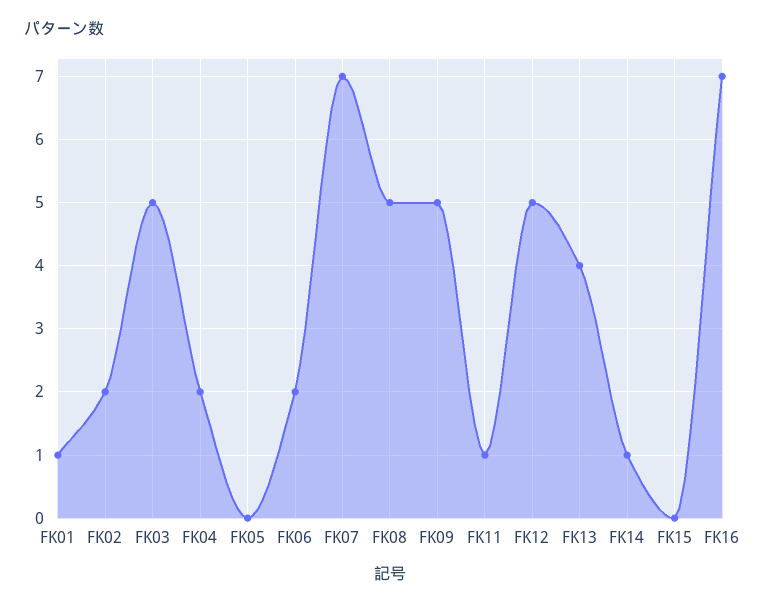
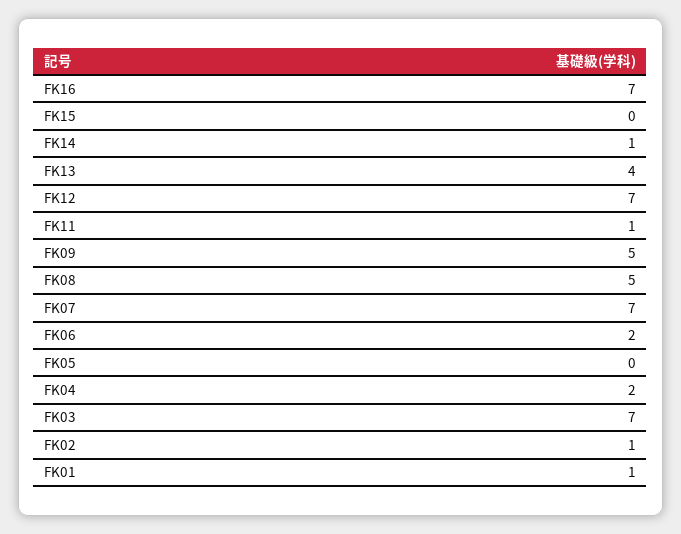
  {
    "FK01": 1,
-   "FK02": 2,
+   "FK02": 1,
-   "FK03": 5,
+   "FK03": 7,
    "FK04": 2,
    "FK05": 0,
    "FK06": 2,
    "FK07": 7,
    "FK08": 5,
    "FK09": 5,
    "FK11": 1,
-   "FK12": 5,
+   "FK12": 7,
    "FK13": 4,
    "FK14": 1,
    "FK15": 0,
    "FK16": 7
  }

